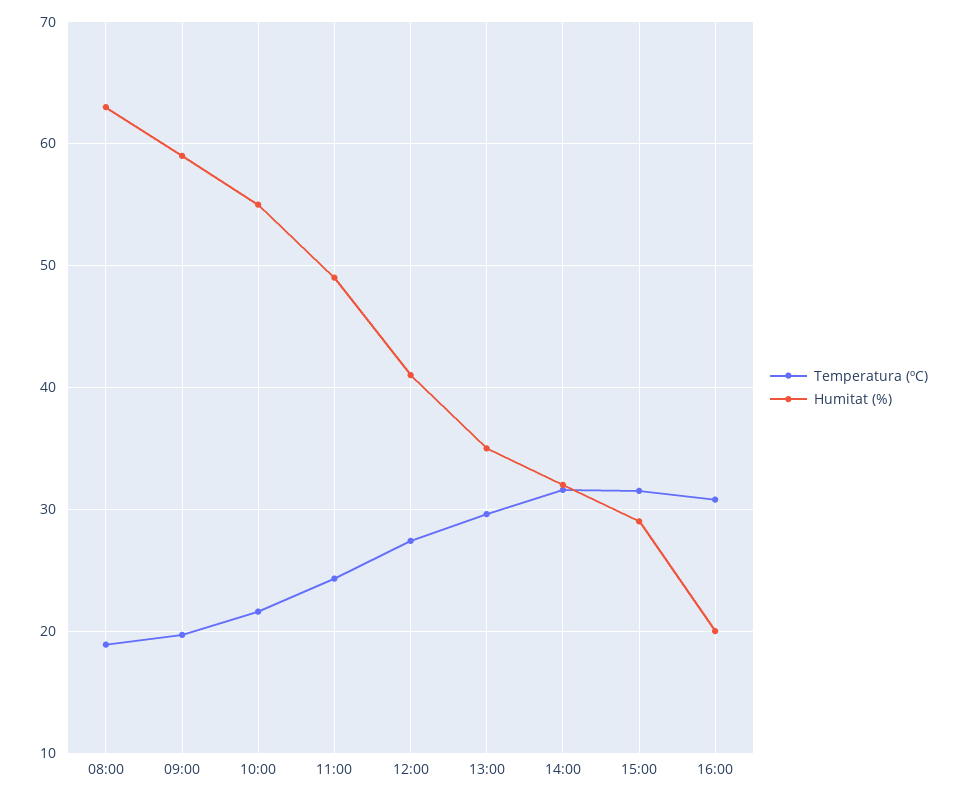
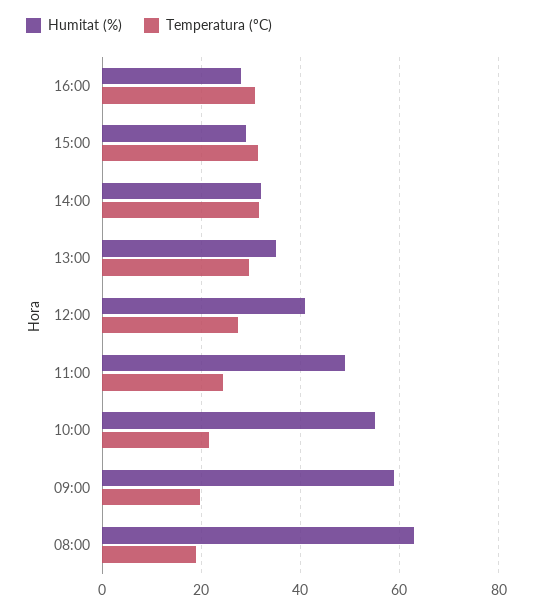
  {
    "Temperatura (ºC)": {
      "08:00": 19,
      "09:00": 20,
      "10:00": 22,
      "11:00": 24,
      "12:00": 27,
      "13:00": 30,
      "14:00": 32,
      "15:00": 32,
      "16:00": 31
    },
    "Humitat (%)": {
      "08:00": 63,
      "09:00": 59,
      "10:00": 55,
      "11:00": 49,
      "12:00": 41,
      "13:00": 35,
      "14:00": 32,
      "15:00": 29,
-     "16:00": 20
+     "16:00": 28
    }
  }

